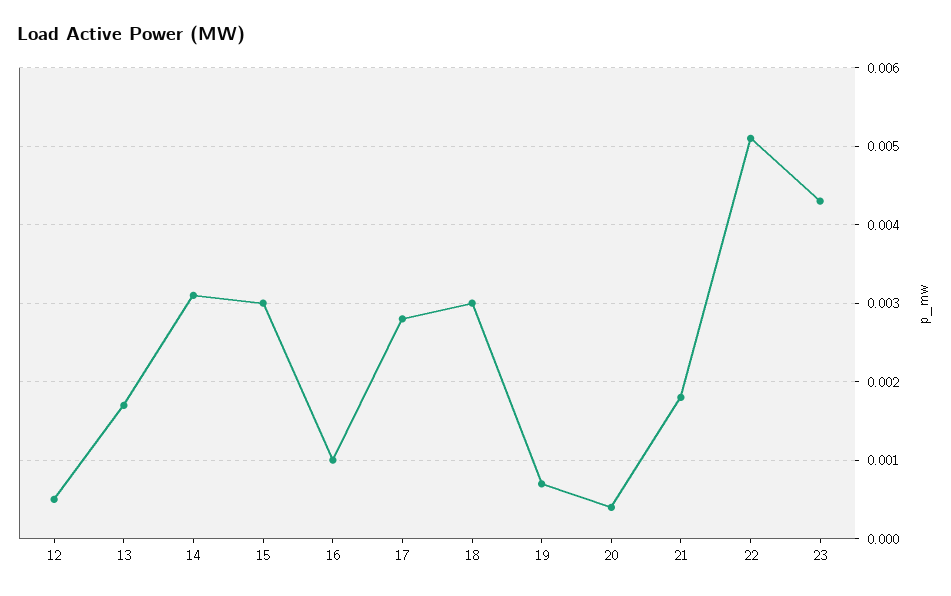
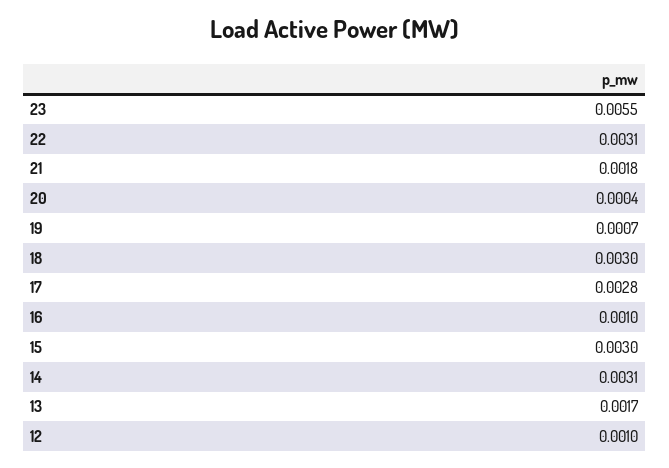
  {
-   "12": 0.0005,
+   "12": 0.001,
    "13": 0.0017,
    "14": 0.0031,
    "15": 0.003,
    "16": 0.001,
    "17": 0.0028,
    "18": 0.003,
    "19": 0.0007,
    "20": 0.0004,
    "21": 0.0018,
-   "22": 0.0051,
+   "22": 0.0031,
-   "23": 0.0043
+   "23": 0.0055
  }

